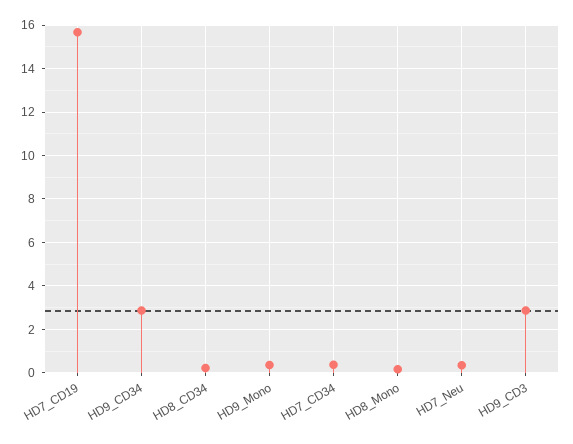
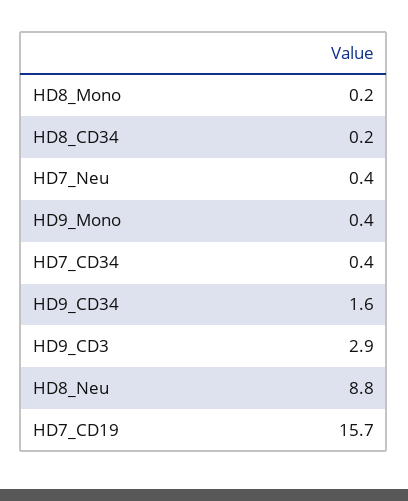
  {
    "HD7_CD19": 15.7,
-   "HD9_CD34": 3,
+   "HD9_CD34": 1.6,
    "HD8_CD34": 0.2,
    "HD9_Mono": 0.4,
    "HD7_CD34": 0.4,
    "HD8_Mono": 0.2,
    "HD7_Neu": 0.4,
-   "HD9_CD3": 2.9
+   "HD9_CD3": 2.9,
+   "HD8_Neu": 8.8
  }

